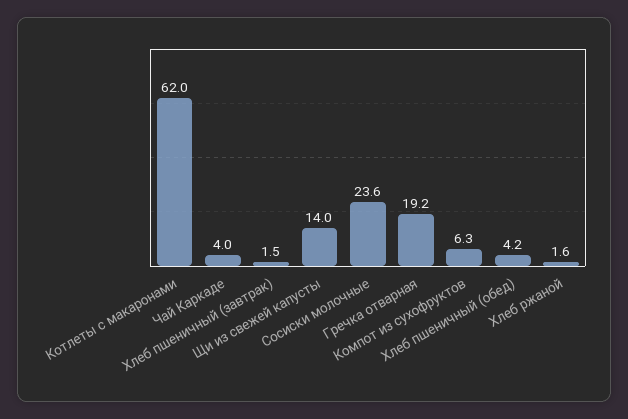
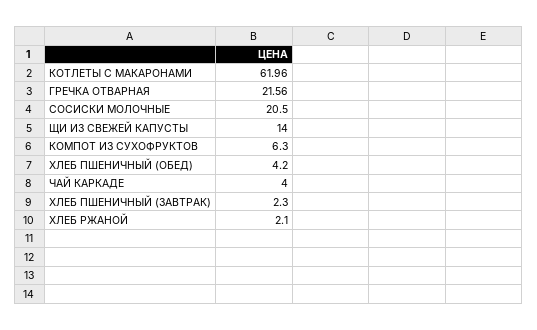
  {
    "Котлеты с макаронами": 61.96,
    "Чай Каркаде": 4,
-   "Хлеб пшеничный (завтрак)": 1.5,
+   "Хлеб пшеничный (завтрак)": 2.3,
    "Щи из свежей капусты": 14,
-   "Сосиски молочные": 23.6,
+   "Сосиски молочные": 20.5,
-   "Гречка отварная": 19.2,
+   "Гречка отварная": 21.56,
    "Компот из сухофруктов": 6.3,
    "Хлеб пшеничный (обед)": 4.2,
-   "Хлеб ржаной": 1.6
+   "Хлеб ржаной": 2.1
  }

